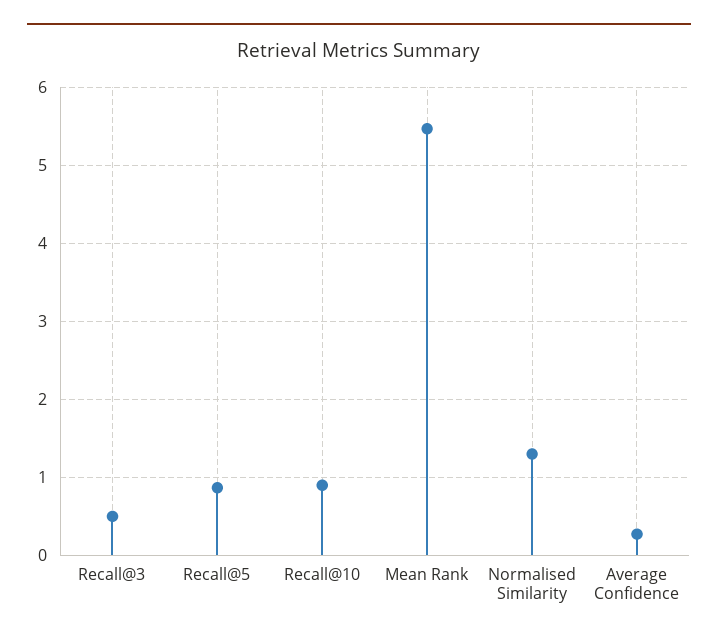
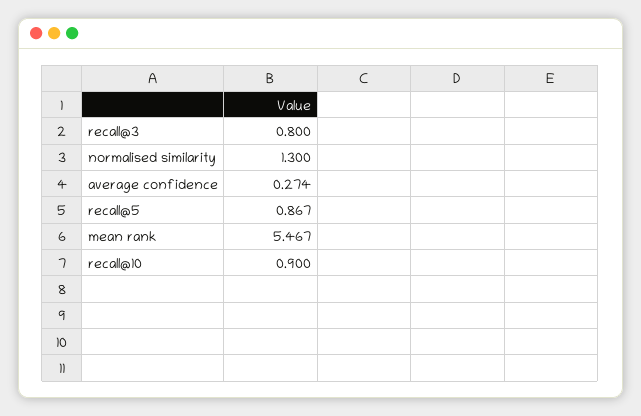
  {
-   "Recall@3": 0.5,
+   "Recall@3": 0.8,
    "Recall@5": 0.867,
    "Recall@10": 0.9,
    "Mean Rank": 5.467,
    "Normalised Similarity": 1.3,
    "Average Confidence": 0.274
  }

